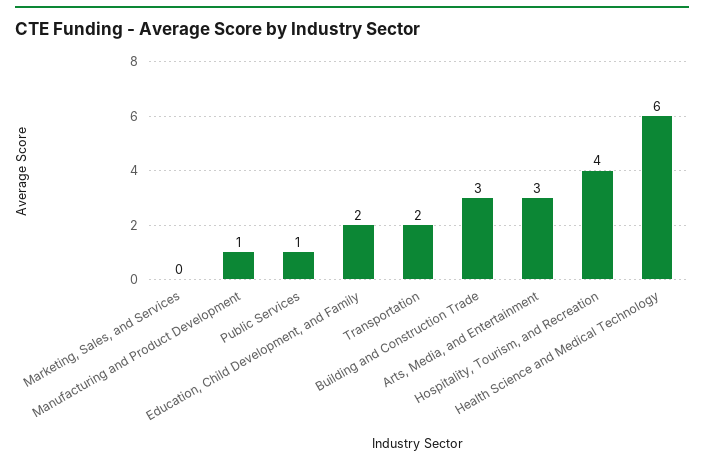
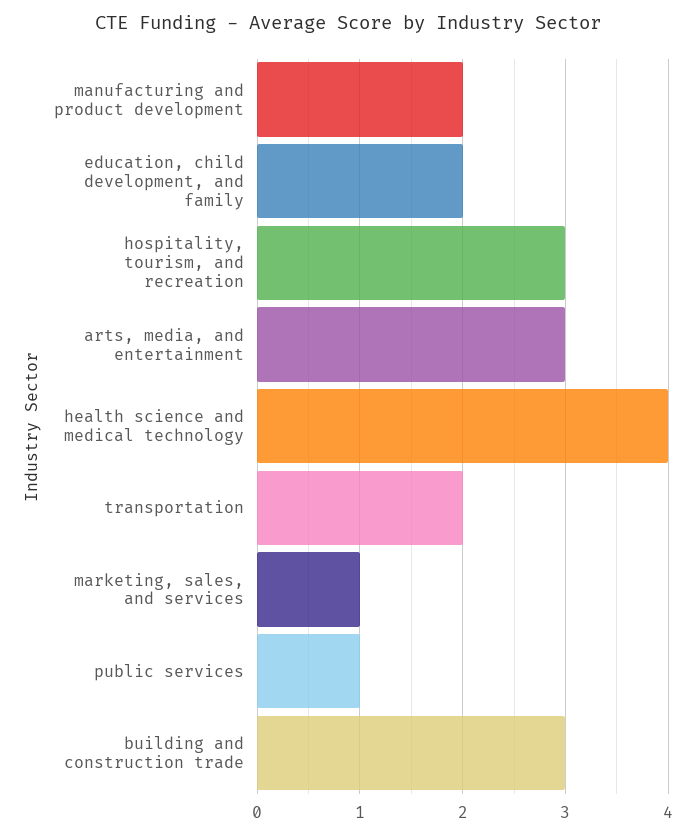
  {
-   "Marketing, Sales, and Services": 0,
+   "Marketing, Sales, and Services": 1,
-   "Manufacturing and Product Development": 1,
+   "Manufacturing and Product Development": 2,
    "Public Services": 1,
    "Education, Child Development, and Family": 2,
    "Transportation": 2,
    "Building and Construction Trade": 3,
    "Arts, Media, and Entertainment": 3,
-   "Hospitality, Tourism, and Recreation": 4,
+   "Hospitality, Tourism, and Recreation": 3,
-   "Health Science and Medical Technology": 6
+   "Health Science and Medical Technology": 4
  }

